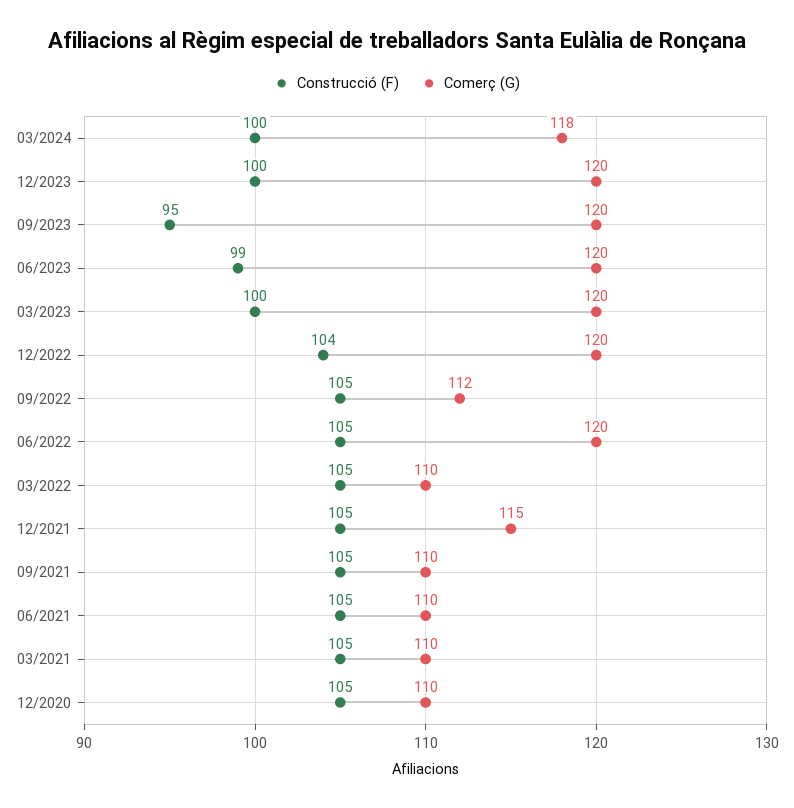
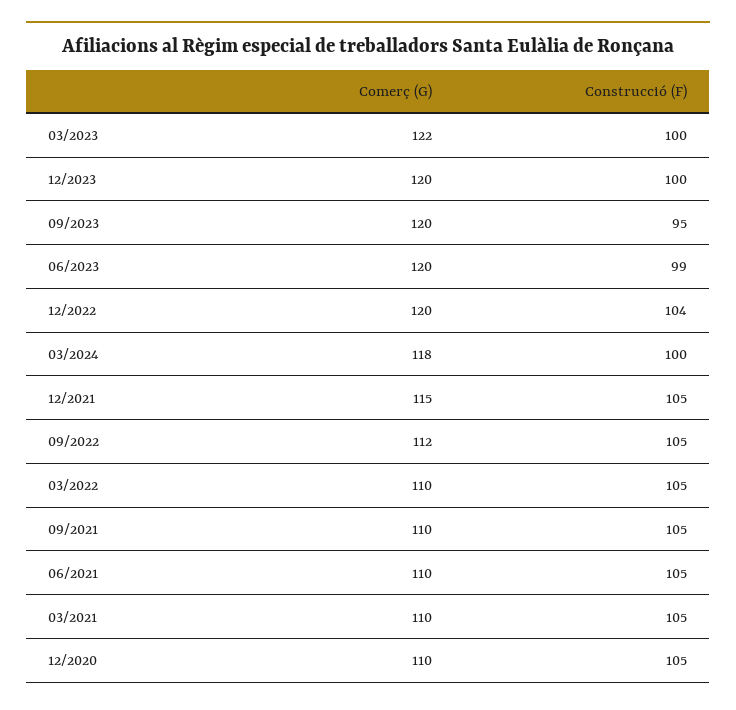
  {
    "Construcció (F)": {
      "03/2024": 100,
      "12/2023": 100,
      "09/2023": 95,
      "06/2023": 99,
      "03/2023": 100,
      "12/2022": 104,
      "09/2022": 105,
-     "06/2022": 105,
      "03/2022": 105,
      "12/2021": 105,
      "09/2021": 105,
      "06/2021": 105,
      "03/2021": 105,
      "12/2020": 105
    },
    "Comerç (G)": {
      "03/2024": 118,
      "12/2023": 120,
      "09/2023": 120,
      "06/2023": 120,
-     "03/2023": 120,
+     "03/2023": 122,
      "12/2022": 120,
      "09/2022": 112,
-     "06/2022": 120,
      "03/2022": 110,
      "12/2021": 115,
      "09/2021": 110,
      "06/2021": 110,
      "03/2021": 110,
      "12/2020": 110
    }
  }

